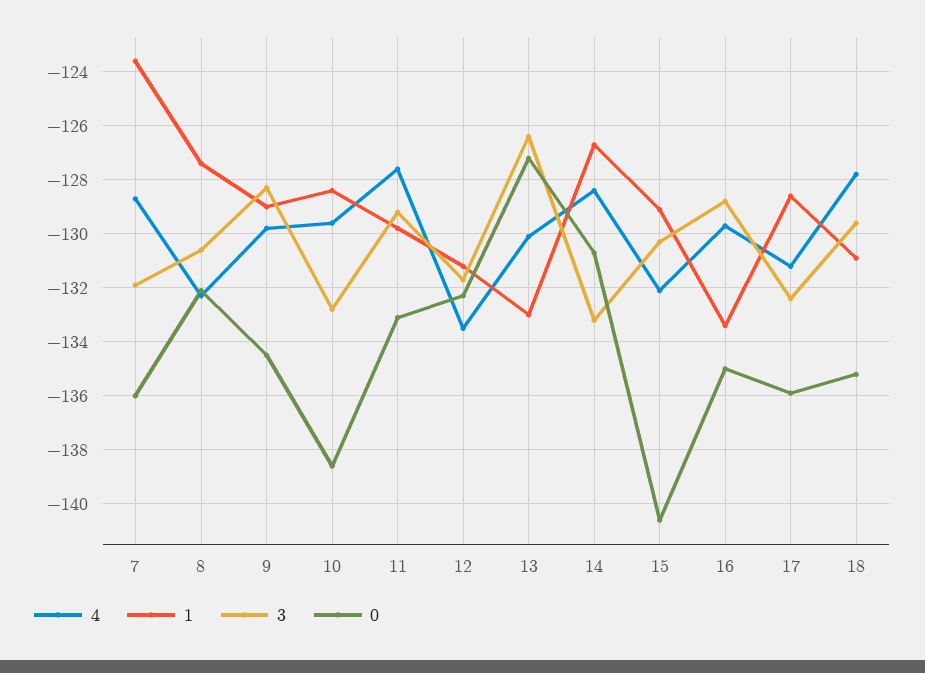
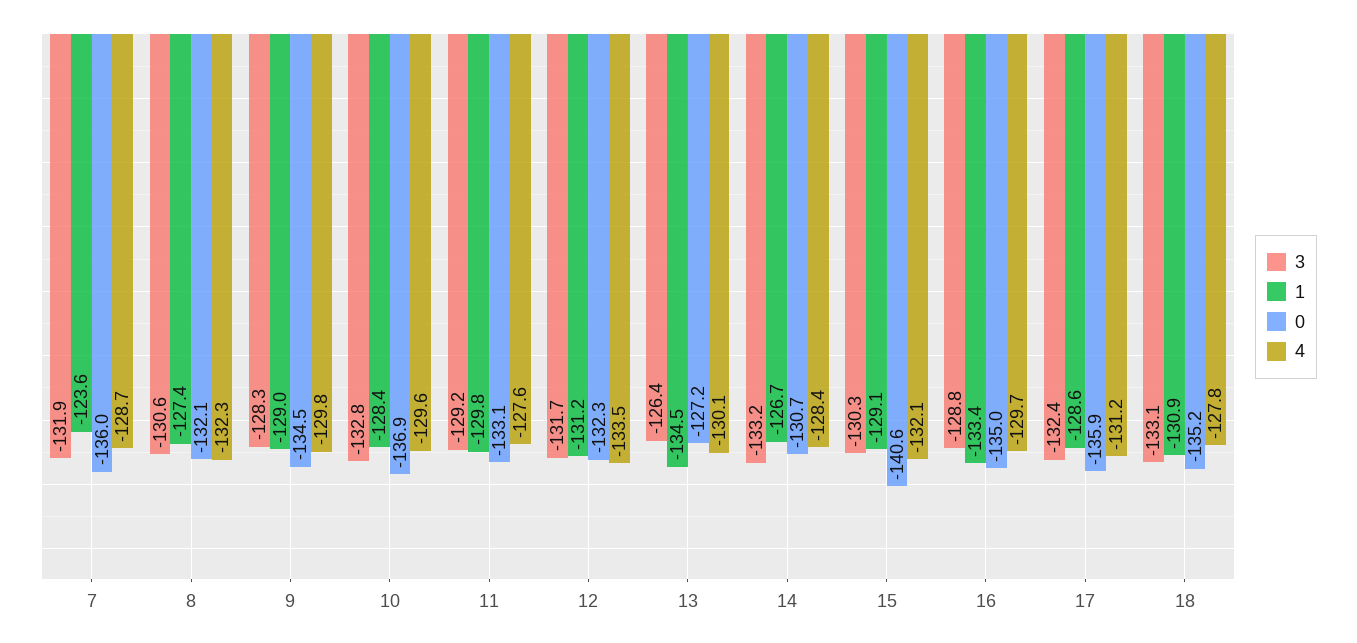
  {
    "4": {
      "7": -128.7,
      "8": -132.3,
      "9": -129.8,
      "10": -129.6,
      "11": -127.6,
      "12": -133.5,
      "13": -130.1,
      "14": -128.4,
      "15": -132.1,
      "16": -129.7,
      "17": -131.2,
      "18": -127.8
    },
    "1": {
      "7": -123.6,
      "8": -127.4,
      "9": -129,
      "10": -128.4,
      "11": -129.8,
      "12": -131.2,
-     "13": -133,
+     "13": -134.5,
      "14": -126.7,
      "15": -129.1,
      "16": -133.4,
      "17": -128.6,
      "18": -130.9
    },
    "3": {
      "7": -131.9,
      "8": -130.6,
      "9": -128.3,
      "10": -132.8,
      "11": -129.2,
      "12": -131.7,
      "13": -126.4,
      "14": -133.2,
      "15": -130.3,
      "16": -128.8,
      "17": -132.4,
-     "18": -129.5
+     "18": -133.1
    },
    "0": {
      "7": -136,
      "8": -132.1,
      "9": -134.5,
-     "10": -138.5,
+     "10": -136.9,
      "11": -133.1,
      "12": -132.3,
      "13": -127.2,
      "14": -130.7,
      "15": -140.6,
      "16": -135,
      "17": -135.9,
      "18": -135.2
    }
  }

